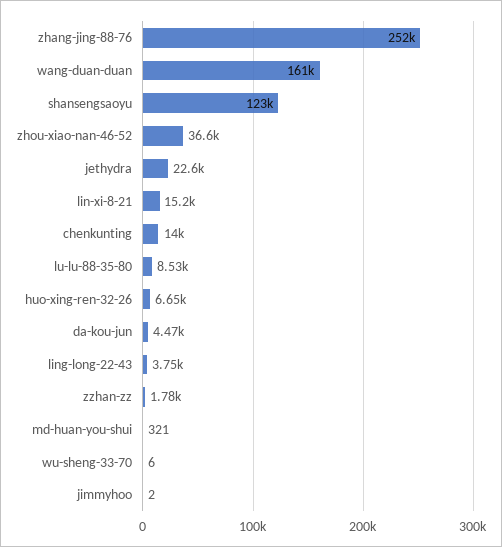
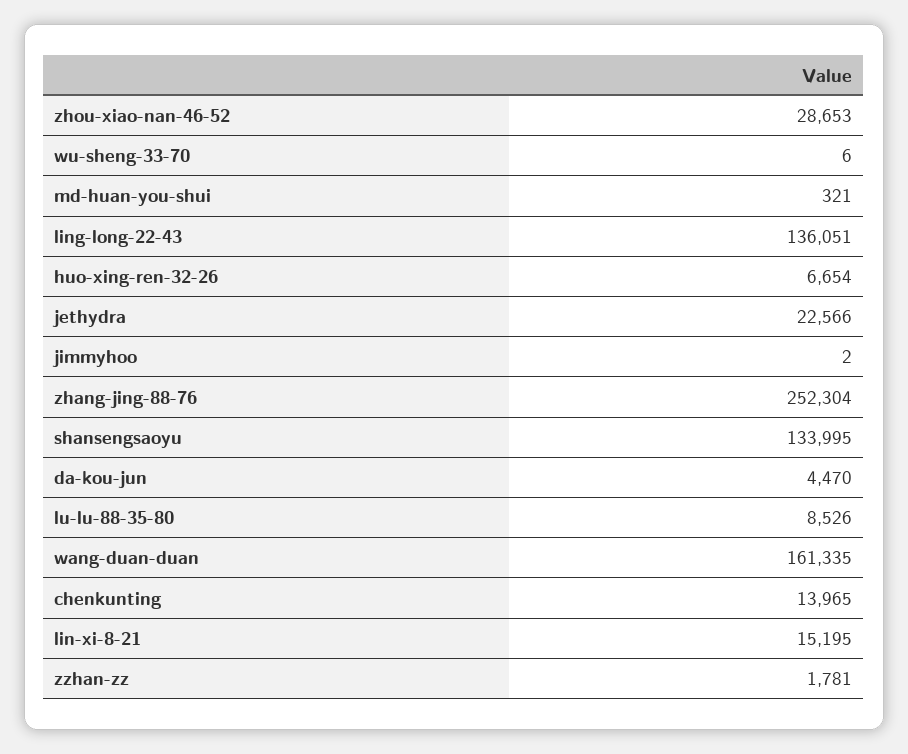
  {
    "zhang-jing-88-76": 252304,
    "wang-duan-duan": 161335,
-   "shansengsaoyu": 123000,
+   "shansengsaoyu": 133995,
-   "zhou-xiao-nan-46-52": 36600,
+   "zhou-xiao-nan-46-52": 28653,
    "jethydra": 22566,
    "lin-xi-8-21": 15195,
    "chenkunting": 13965,
    "lu-lu-88-35-80": 8526,
    "huo-xing-ren-32-26": 6654,
    "da-kou-jun": 4470,
-   "ling-long-22-43": 3750,
+   "ling-long-22-43": 136051,
    "zzhan-zz": 1781,
    "md-huan-you-shui": 321,
    "wu-sheng-33-70": 6,
    "jimmyhoo": 2
  }

